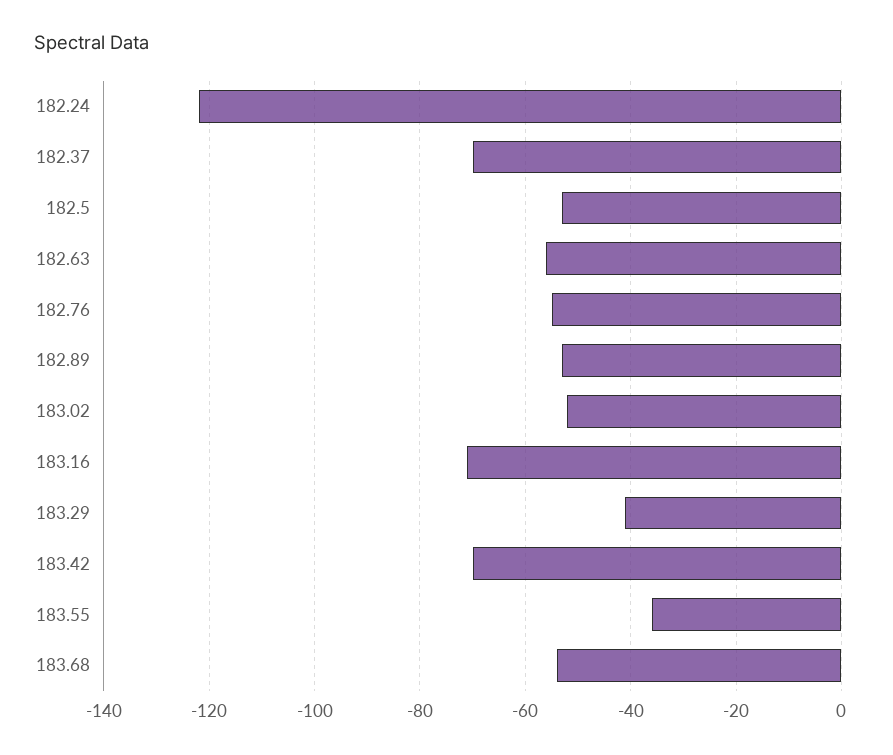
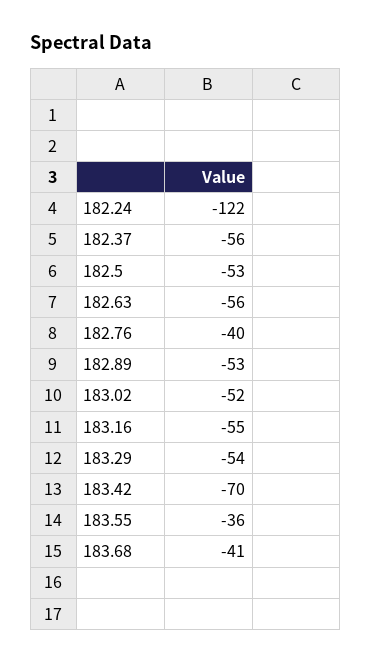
  {
    "182.24": -122,
-   "182.37": -70,
+   "182.37": -56,
    "182.5": -53,
    "182.63": -56,
-   "182.76": -55,
+   "182.76": -40,
    "182.89": -53,
    "183.02": -52,
-   "183.16": -70,
+   "183.16": -55,
-   "183.29": -40,
+   "183.29": -54,
    "183.42": -70,
    "183.55": -36,
-   "183.68": -55
+   "183.68": -41
  }

